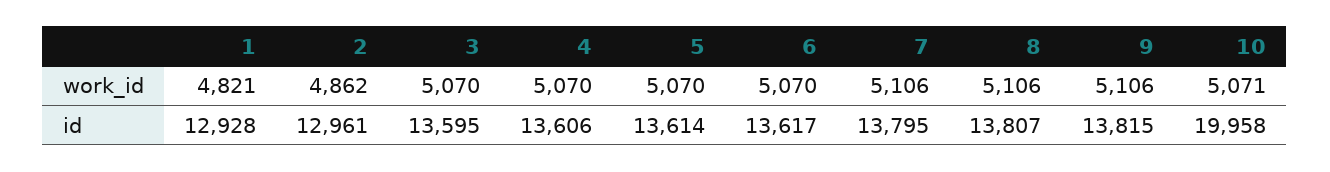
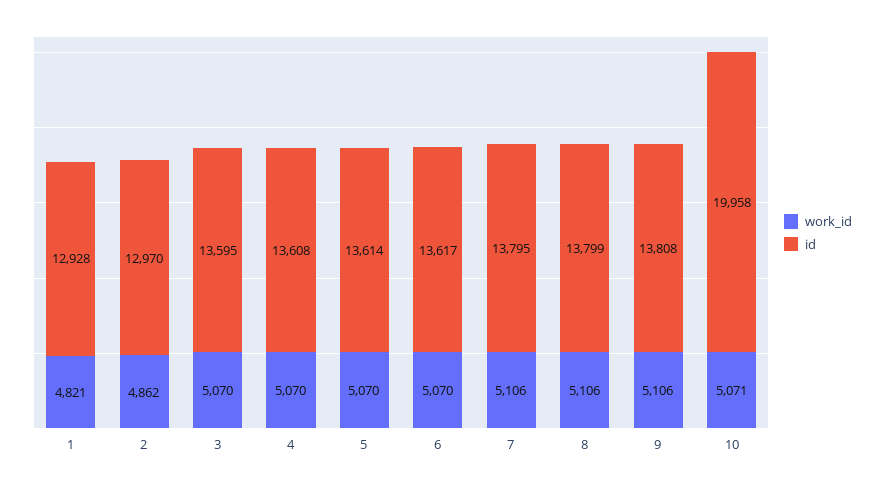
  {
    "work_id": {
      "1": 4821,
      "2": 4862,
      "3": 5070,
      "4": 5070,
      "5": 5070,
      "6": 5070,
      "7": 5106,
      "8": 5106,
      "9": 5106,
      "10": 5071
    },
    "id": {
      "1": 12928,
-     "2": 12961,
+     "2": 12970,
      "3": 13595,
-     "4": 13606,
+     "4": 13608,
      "5": 13614,
      "6": 13617,
      "7": 13795,
-     "8": 13807,
+     "8": 13799,
-     "9": 13815,
+     "9": 13808,
      "10": 19958
    }
  }

